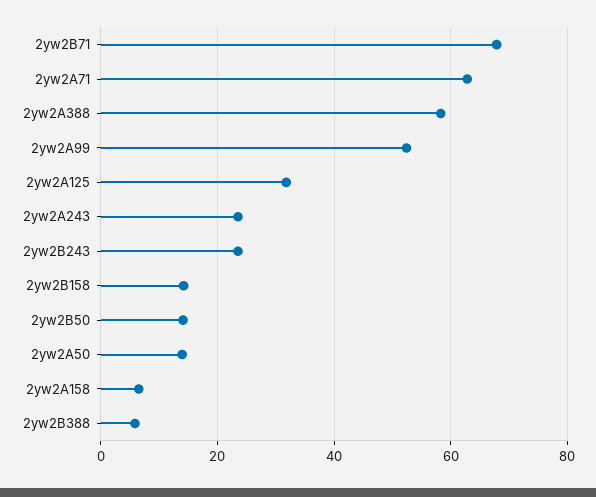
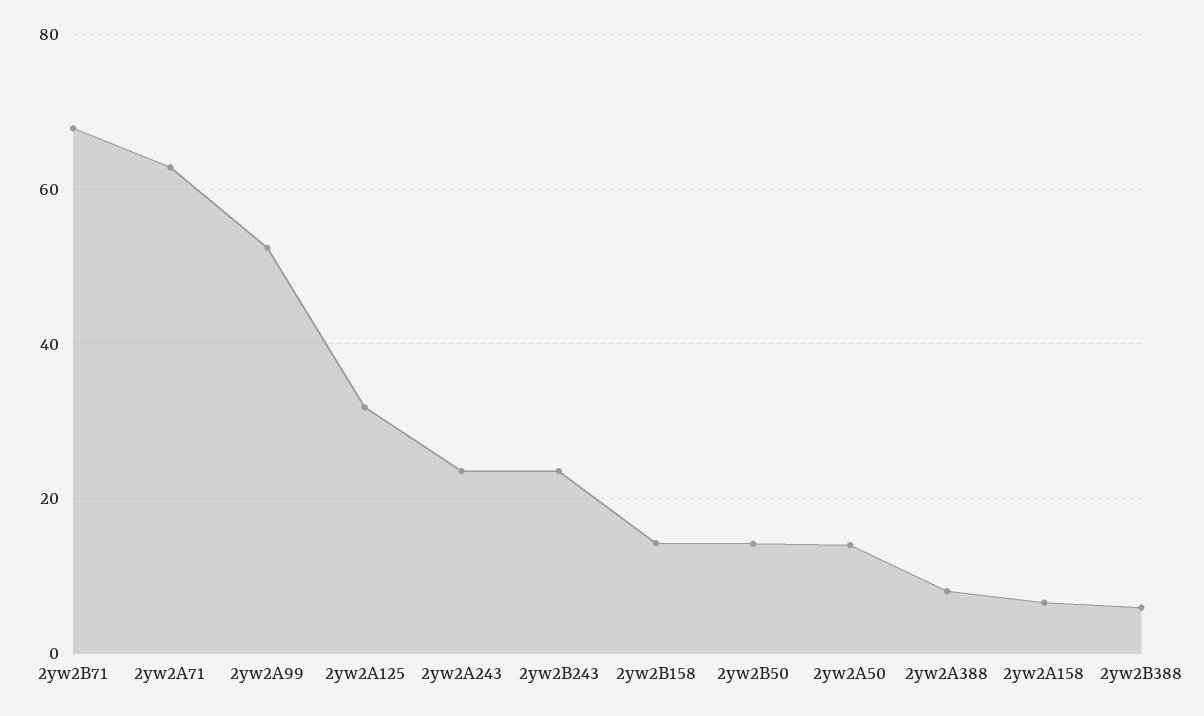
  {
    "2yw2B71": 68,
    "2yw2A71": 62,
-   "2yw2A388": 58,
+   "2yw2A388": 8,
    "2yw2A99": 52,
    "2yw2A125": 32,
    "2yw2A243": 24,
    "2yw2B243": 24,
    "2yw2B158": 14,
    "2yw2B50": 14,
    "2yw2A50": 14,
    "2yw2A158": 6,
    "2yw2B388": 6
  }

